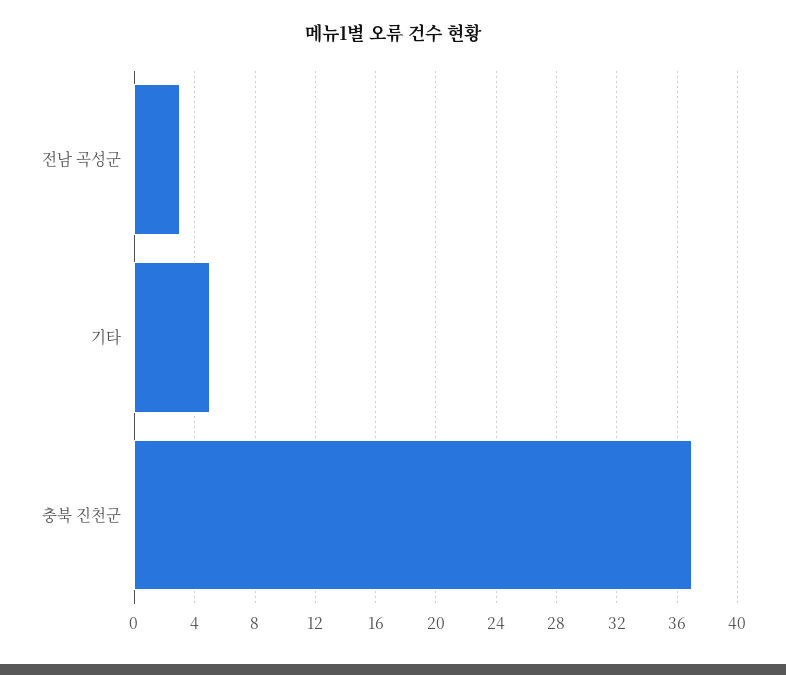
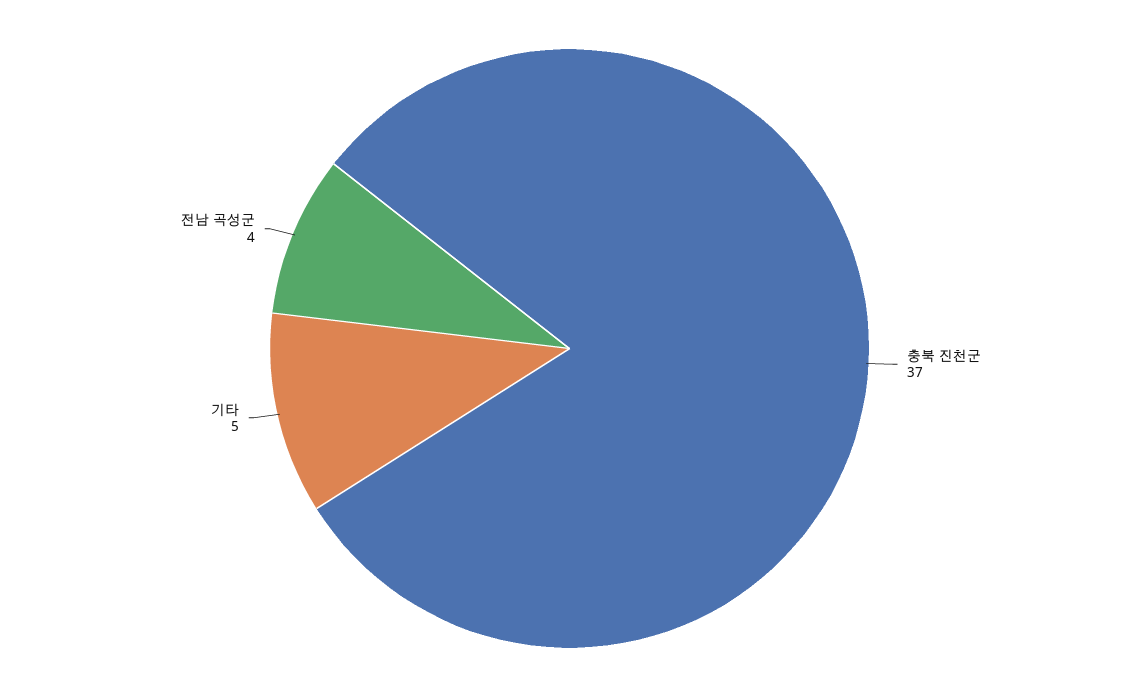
  {
-   "전남 곡성군": 3,
+   "전남 곡성군": 4,
    "기타": 5,
    "충북 진천군": 37
  }

